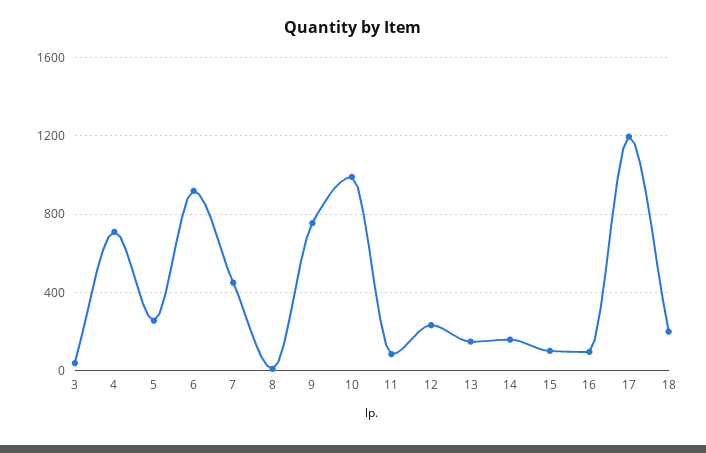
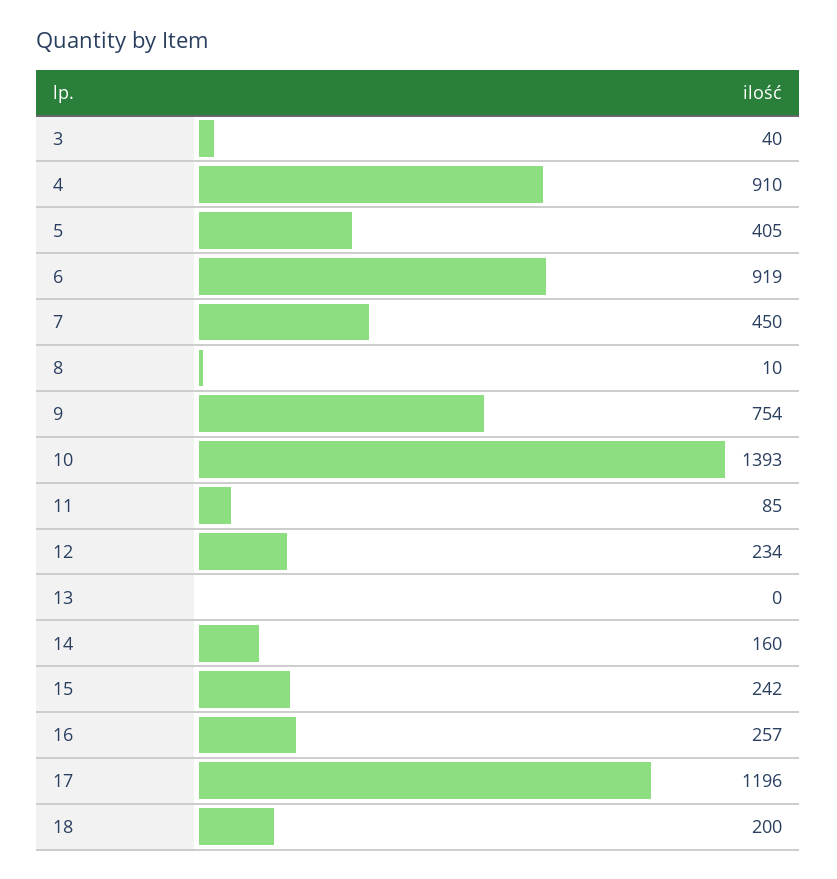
  {
    "3": 40,
-   "4": 700,
+   "4": 910,
-   "5": 250,
+   "5": 405,
    "6": 919,
    "7": 450,
    "8": 10,
    "9": 754,
-   "10": 1000,
+   "10": 1393,
    "11": 85,
    "12": 234,
-   "13": 150,
+   "13": 0,
    "14": 160,
-   "15": 100,
+   "15": 242,
-   "16": 100,
+   "16": 257,
    "17": 1196,
    "18": 200
  }

